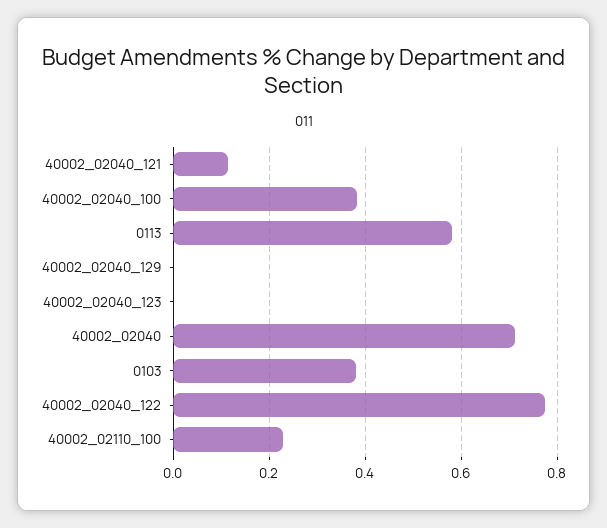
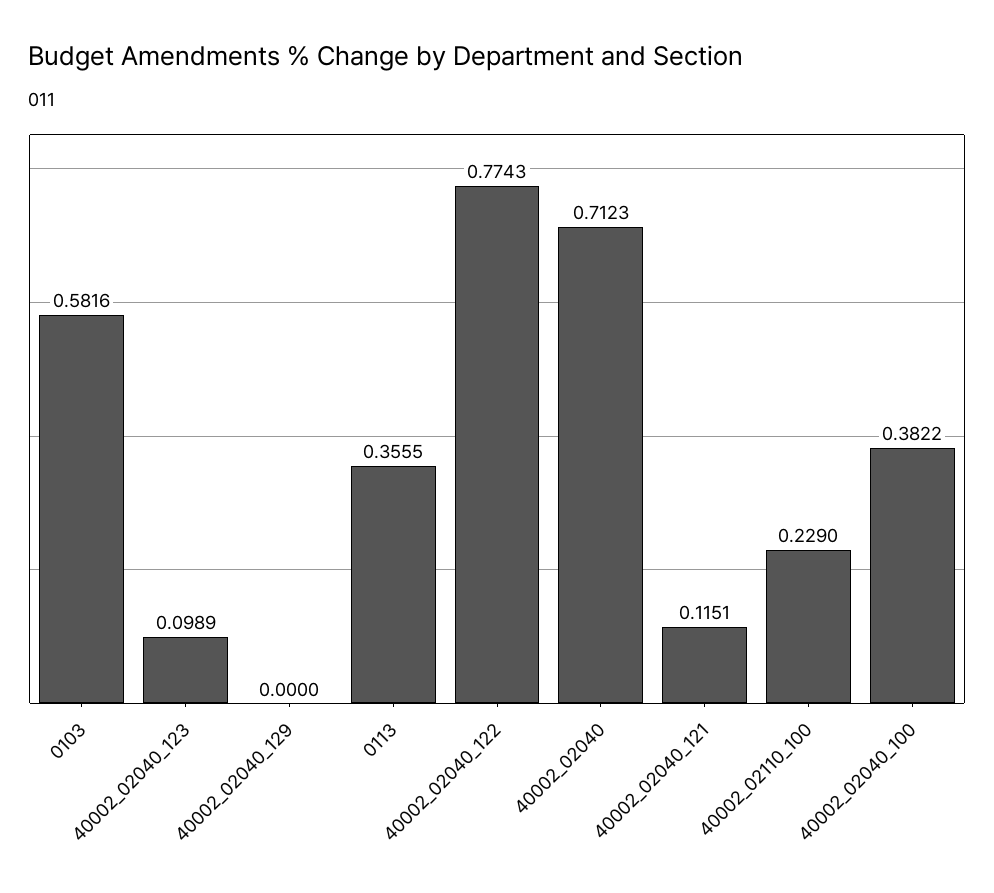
  {
    "40002_02040_121": 0.1151,
    "40002_02040_100": 0.3822,
-   "0113": 0.58,
+   "0113": 0.3555,
    "40002_02040_129": 0,
-   "40002_02040_123": 0,
+   "40002_02040_123": 0.0989,
    "40002_02040": 0.7123,
-   "0103": 0.38,
+   "0103": 0.5816,
    "40002_02040_122": 0.7743,
    "40002_02110_100": 0.229
  }

